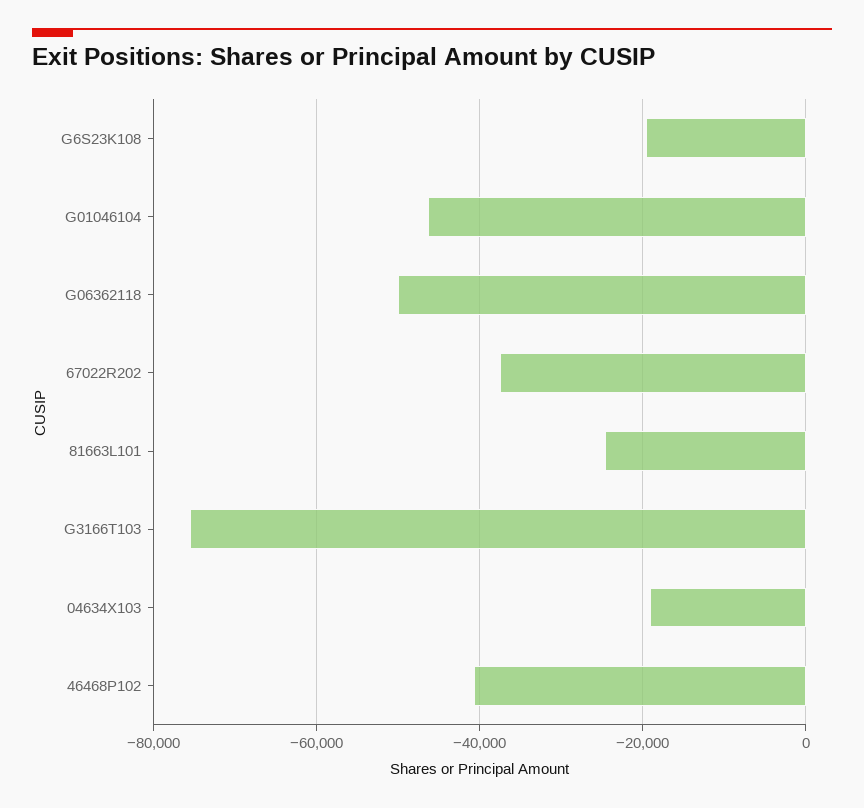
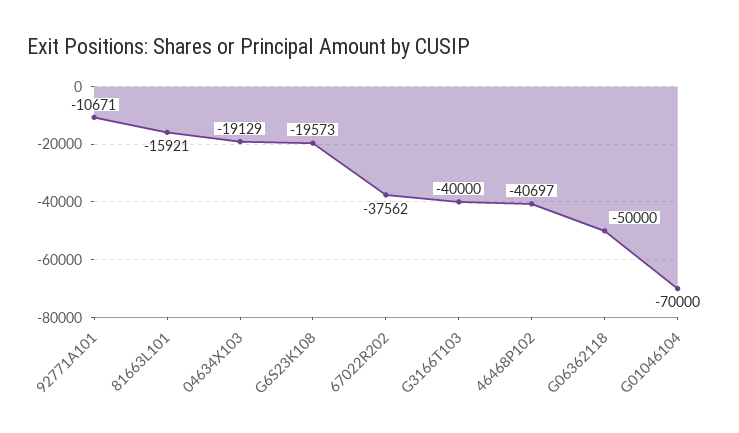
  {
    "G6S23K108": -19573,
-   "G01046104": -46000,
+   "G01046104": -70000,
    "G06362118": -50000,
    "67022R202": -37562,
-   "81663L101": -24000,
+   "81663L101": -15921,
-   "G3166T103": -76000,
+   "G3166T103": -40000,
    "04634X103": -19129,
-   "46468P102": -40697
+   "46468P102": -40697,
+   "92771A101": -10671
  }

